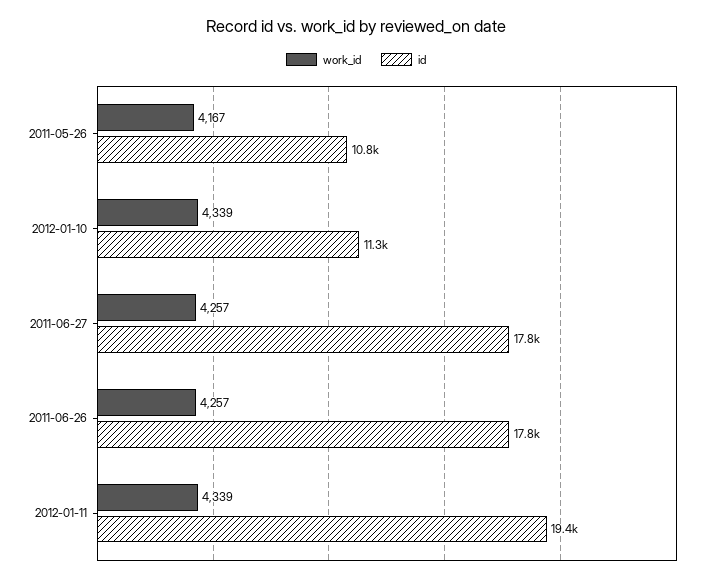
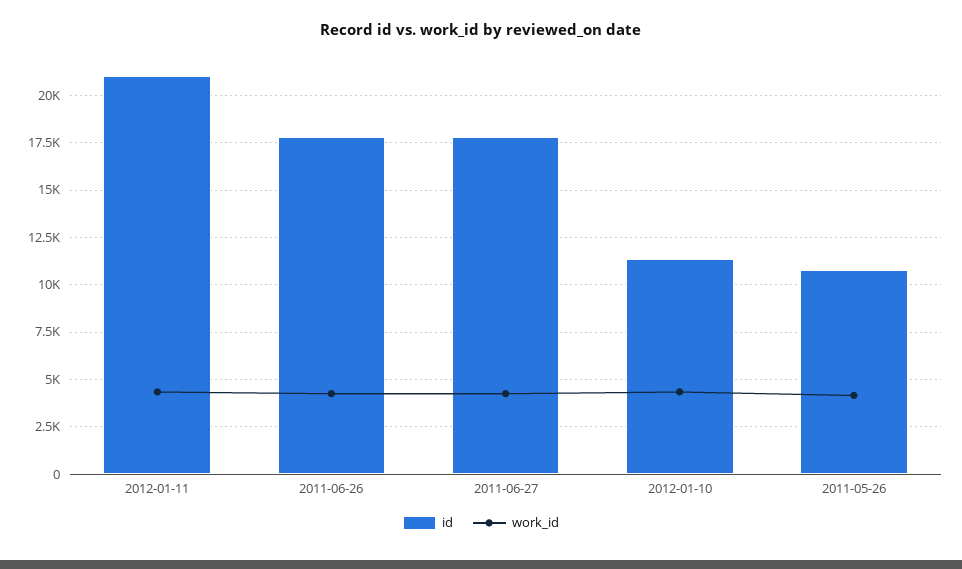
  {
    "work_id": {
      "2011-05-26": 4167,
      "2012-01-10": 4339,
      "2011-06-27": 4257,
      "2011-06-26": 4257,
      "2012-01-11": 4339
    },
    "id": {
      "2011-05-26": 10800,
      "2012-01-10": 11300,
      "2011-06-27": 17800,
      "2011-06-26": 17800,
-     "2012-01-11": 19400
+     "2012-01-11": 21000
    }
  }

